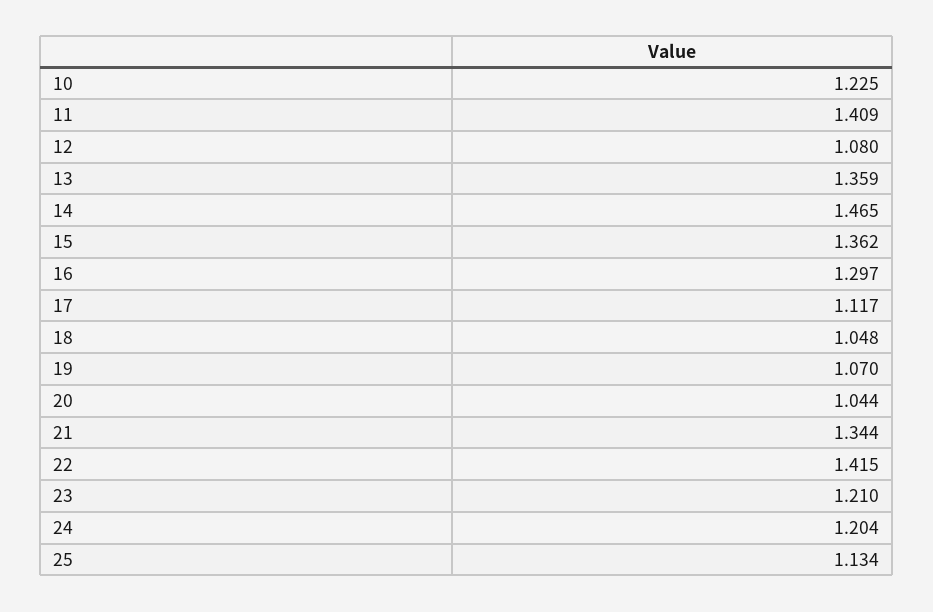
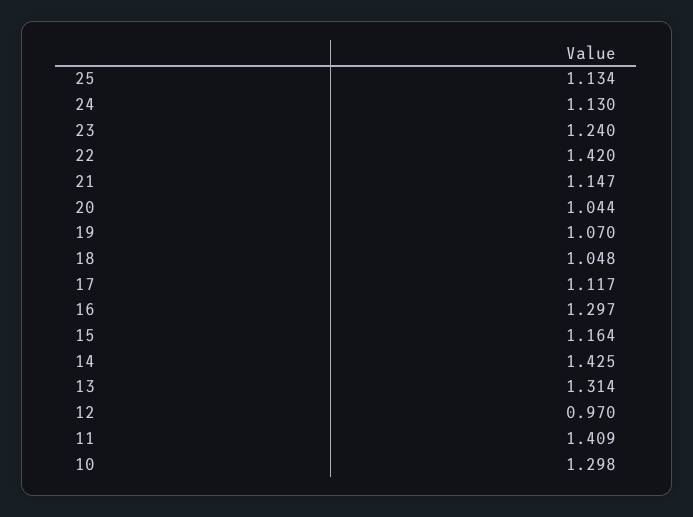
  {
-   "10": 1.225,
+   "10": 1.298,
    "11": 1.409,
-   "12": 1.08,
+   "12": 0.97,
-   "13": 1.359,
+   "13": 1.314,
-   "14": 1.465,
+   "14": 1.425,
-   "15": 1.362,
+   "15": 1.164,
    "16": 1.297,
    "17": 1.117,
    "18": 1.048,
    "19": 1.07,
    "20": 1.044,
-   "21": 1.344,
+   "21": 1.147,
-   "22": 1.415,
+   "22": 1.42,
-   "23": 1.21,
+   "23": 1.24,
-   "24": 1.204,
+   "24": 1.13,
    "25": 1.134
  }

